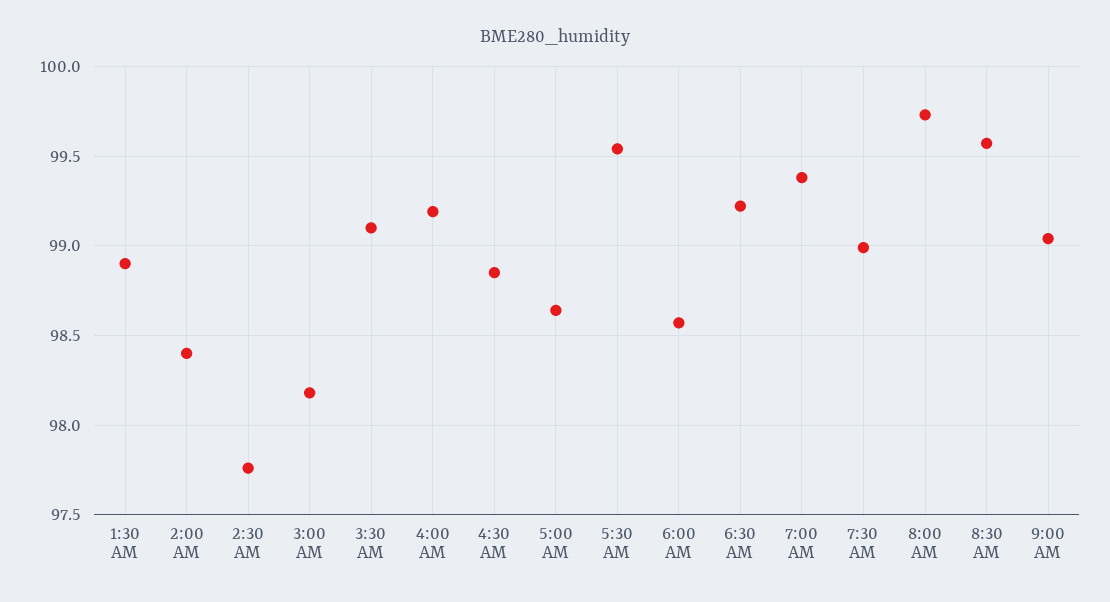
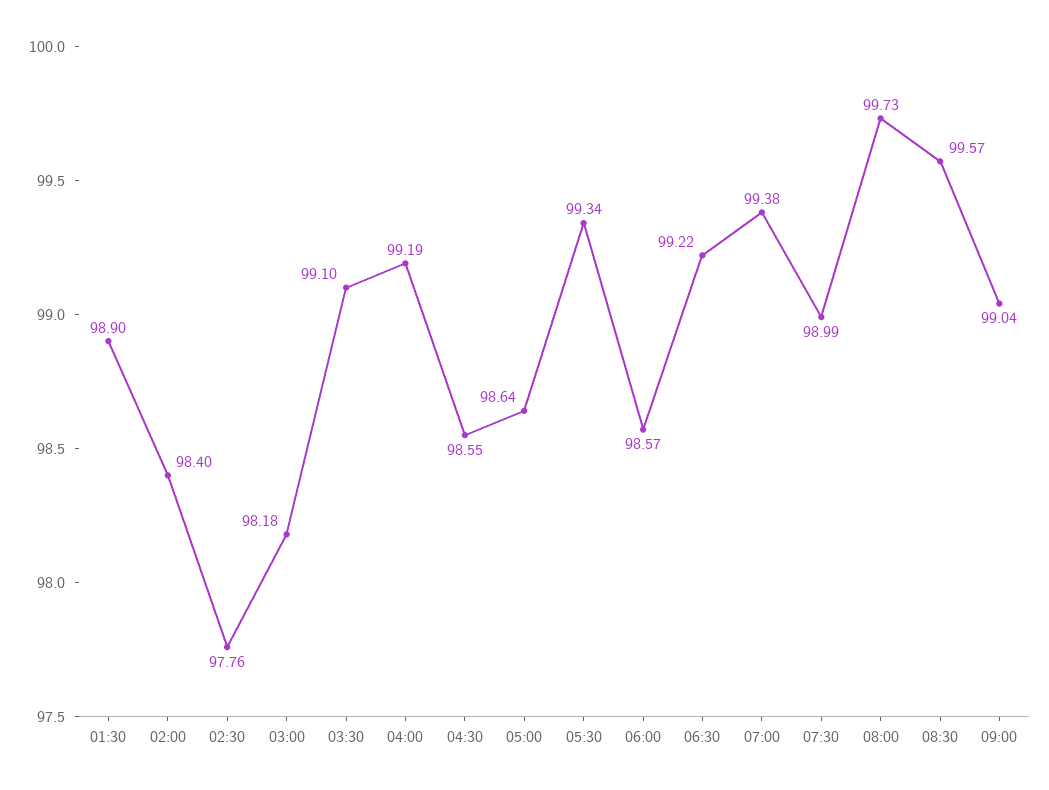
  {
    "1:30 AM": 98.9,
    "2:00 AM": 98.4,
    "2:30 AM": 97.76,
    "3:00 AM": 98.18,
    "3:30 AM": 99.1,
    "4:00 AM": 99.19,
-   "4:30 AM": 98.85,
+   "4:30 AM": 98.55,
    "5:00 AM": 98.64,
-   "5:30 AM": 99.55,
+   "5:30 AM": 99.34,
    "6:00 AM": 98.57,
    "6:30 AM": 99.22,
    "7:00 AM": 99.38,
    "7:30 AM": 98.99,
    "8:00 AM": 99.73,
    "8:30 AM": 99.57,
    "9:00 AM": 99.04
  }

